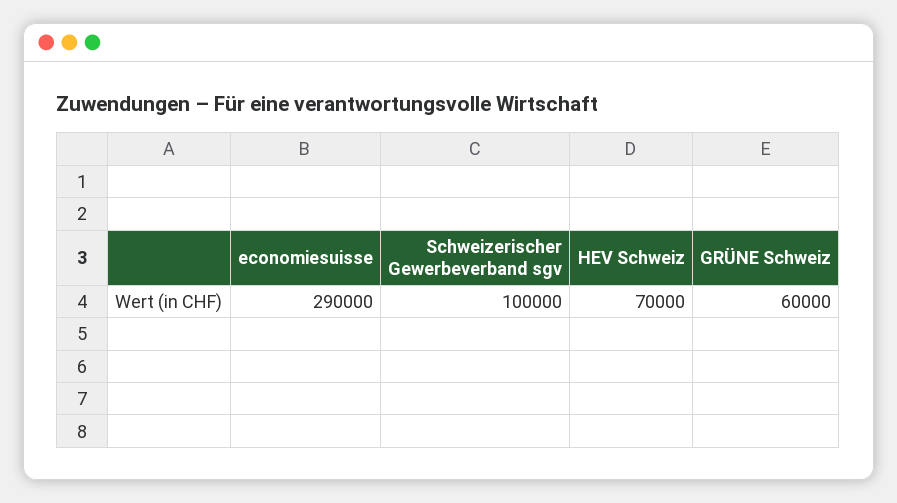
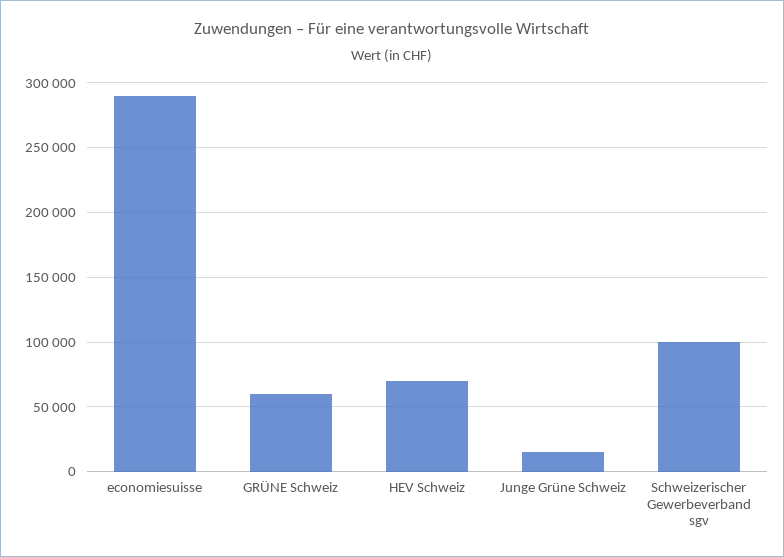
  {
    "economiesuisse": 290000,
    "Schweizerischer Gewerbeverband sgv": 100000,
    "HEV Schweiz": 70000,
-   "GRÜNE Schweiz": 60000
+   "GRÜNE Schweiz": 60000,
+   "Junge Grüne Schweiz": 15000
  }

